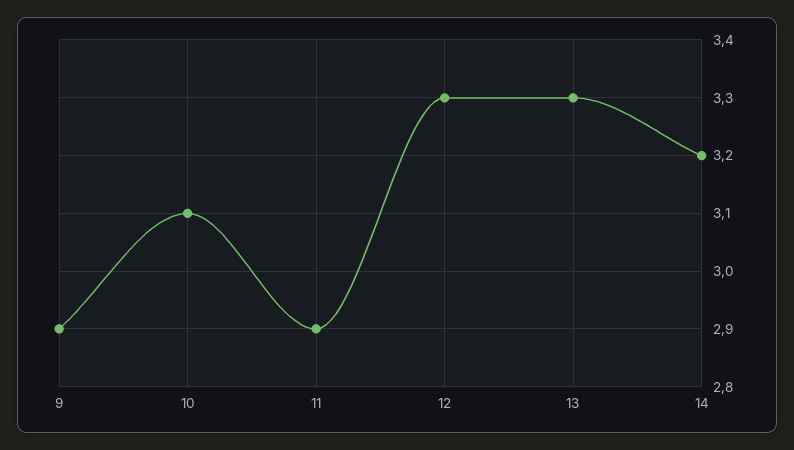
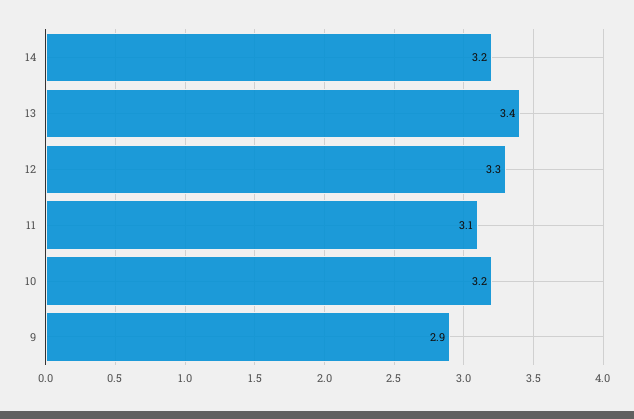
  {
    "9": 2.9,
-   "10": 3.1,
+   "10": 3.2,
-   "11": 2.9,
+   "11": 3.1,
    "12": 3.3,
-   "13": 3.3,
+   "13": 3.4,
    "14": 3.2
  }

